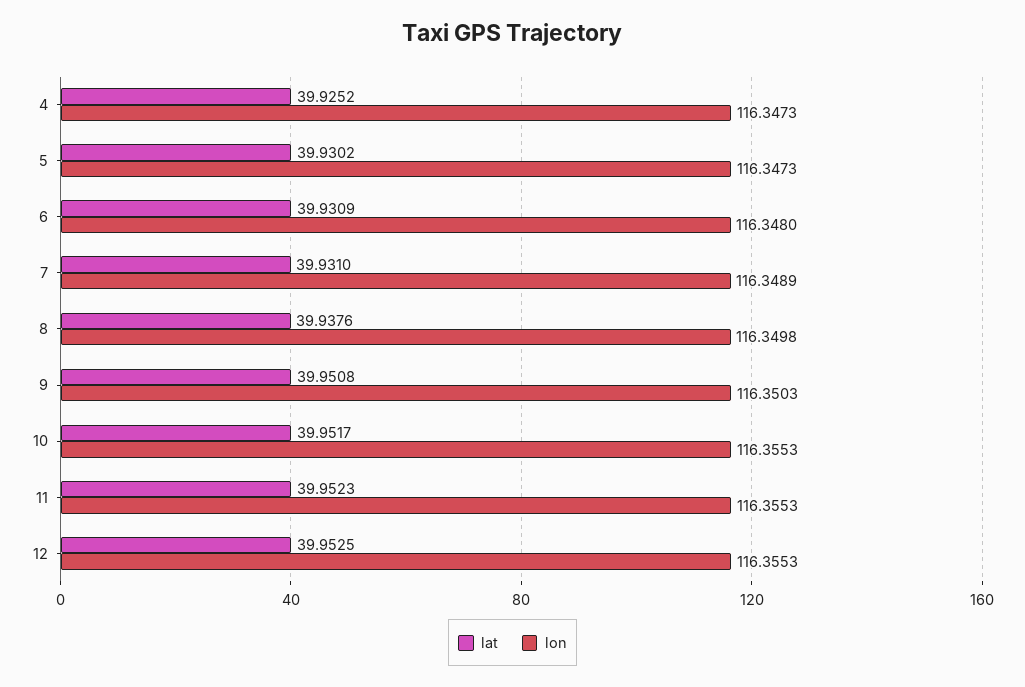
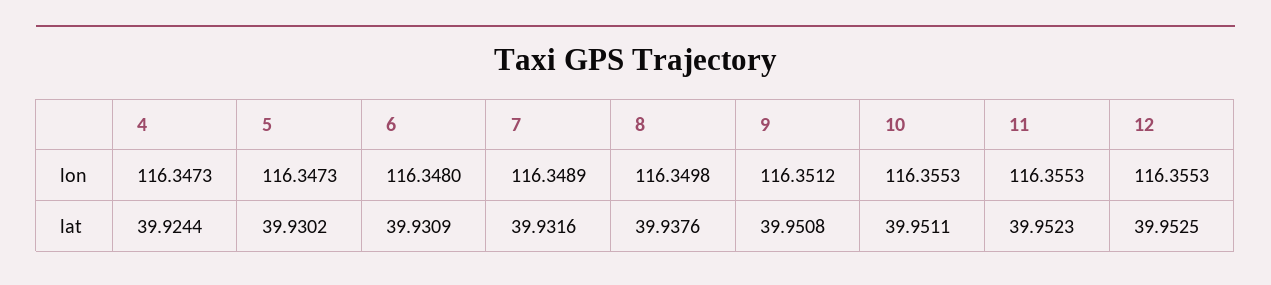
  {
    "lat": {
-     "4": 39.9252,
+     "4": 39.9244,
      "5": 39.9302,
      "6": 39.9309,
-     "7": 39.931,
+     "7": 39.9316,
      "8": 39.9376,
      "9": 39.9508,
-     "10": 39.9517,
+     "10": 39.9511,
      "11": 39.9523,
      "12": 39.9525
    },
    "lon": {
      "4": 116.3473,
      "5": 116.3473,
      "6": 116.348,
      "7": 116.3489,
      "8": 116.3498,
-     "9": 116.3503,
+     "9": 116.3512,
      "10": 116.3553,
      "11": 116.3553,
      "12": 116.3553
    }
  }

